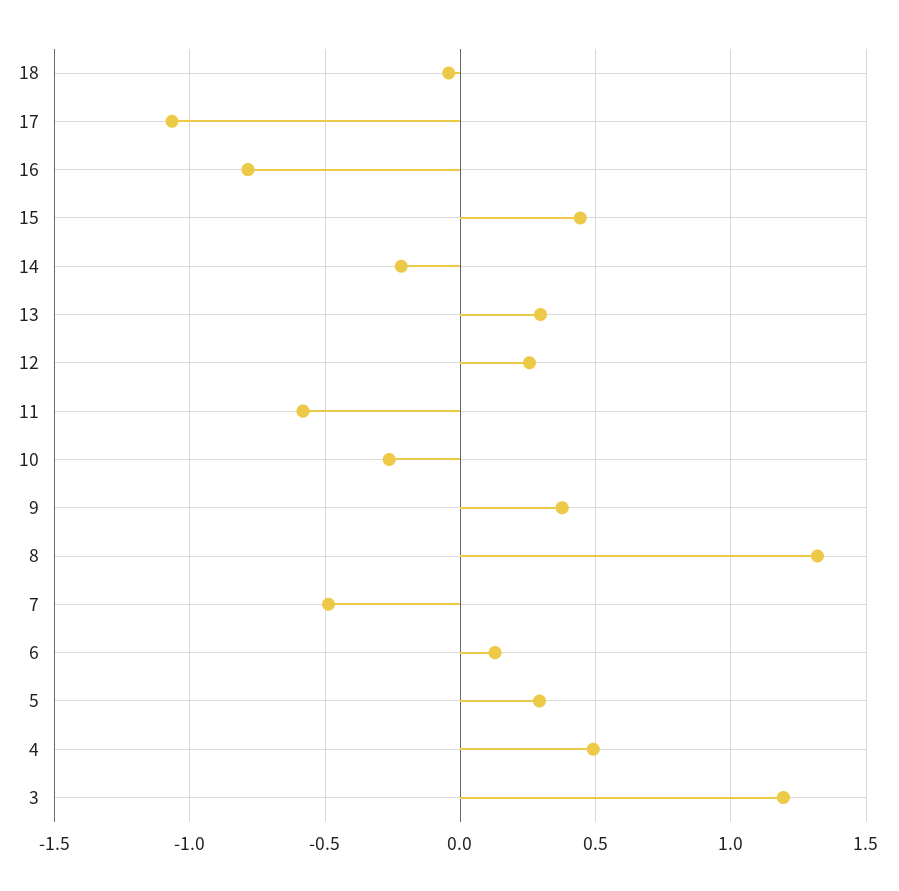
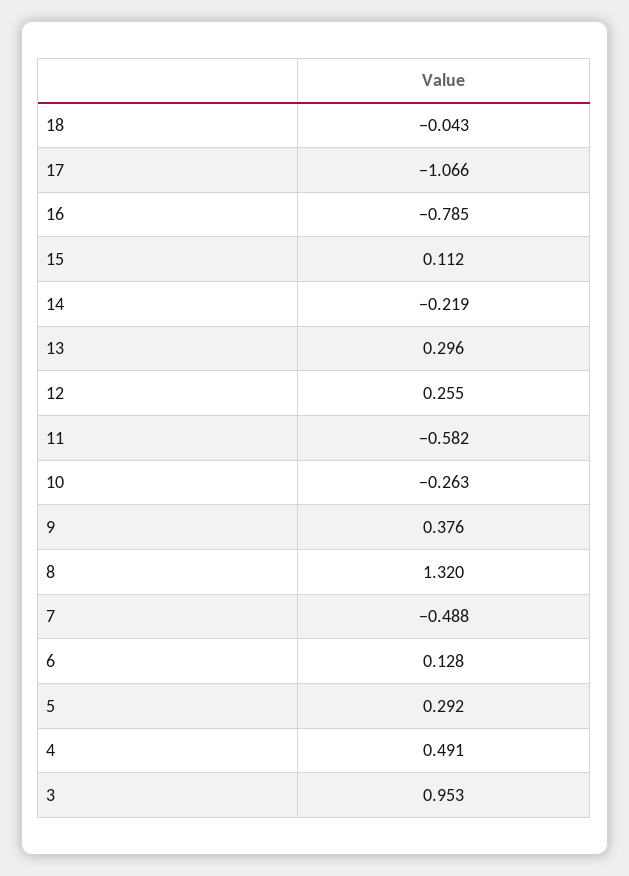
  {
    "18": -0.043,
    "17": -1.066,
    "16": -0.785,
-   "15": 0.45,
+   "15": 0.112,
    "14": -0.219,
    "13": 0.296,
    "12": 0.255,
    "11": -0.582,
    "10": -0.263,
    "9": 0.376,
    "8": 1.32,
    "7": -0.488,
    "6": 0.128,
    "5": 0.292,
    "4": 0.491,
-   "3": 1.2
+   "3": 0.953
  }

